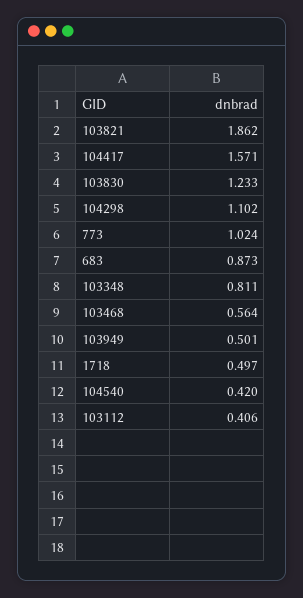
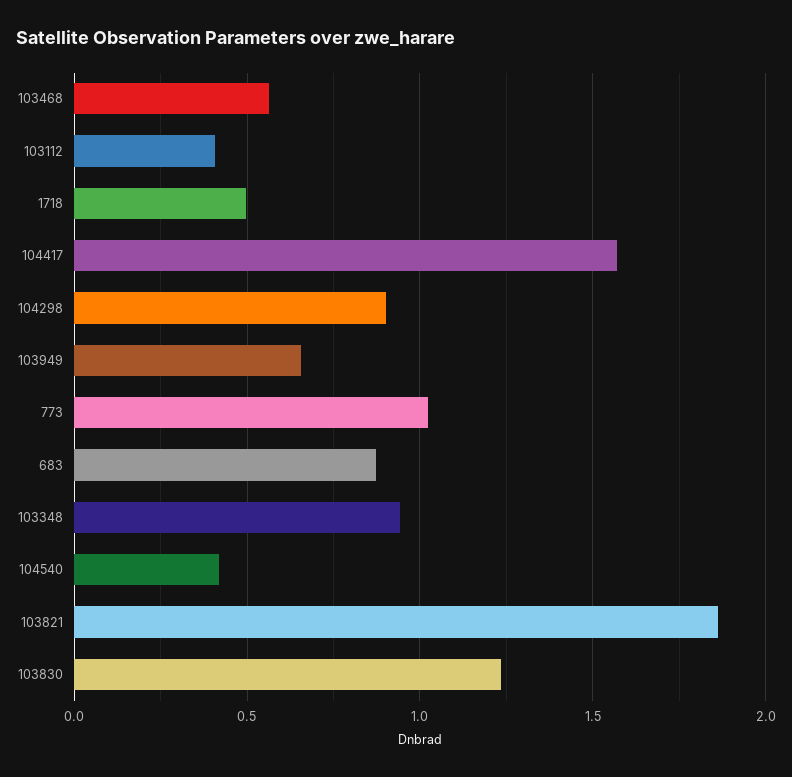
  {
    "103821": 1.862,
    "104417": 1.571,
    "103830": 1.233,
-   "104298": 1.102,
+   "104298": 0.9,
    "773": 1.024,
    "683": 0.873,
-   "103348": 0.811,
+   "103348": 0.95,
    "103468": 0.564,
-   "103949": 0.501,
+   "103949": 0.65,
    "1718": 0.497,
    "104540": 0.42,
    "103112": 0.406
  }

